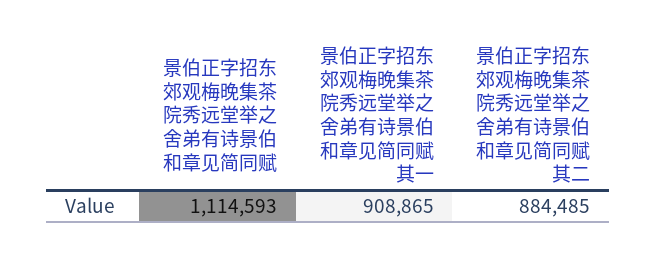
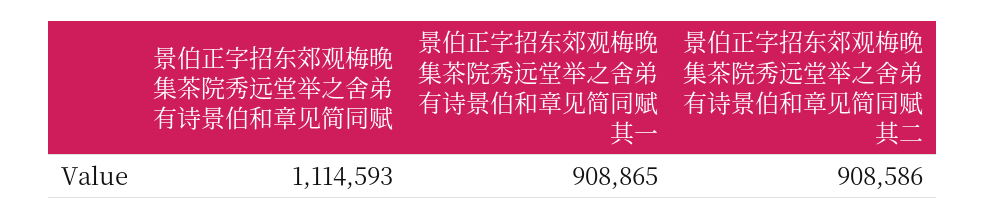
  {
    "景伯正字招东郊观梅晚集茶院秀远堂举之舍弟有诗景伯和章见简同赋": 1114593,
    "景伯正字招东郊观梅晚集茶院秀远堂举之舍弟有诗景伯和章见简同赋 其一": 908865,
-   "景伯正字招东郊观梅晚集茶院秀远堂举之舍弟有诗景伯和章见简同赋 其二": 884485
+   "景伯正字招东郊观梅晚集茶院秀远堂举之舍弟有诗景伯和章见简同赋 其二": 908586
  }

